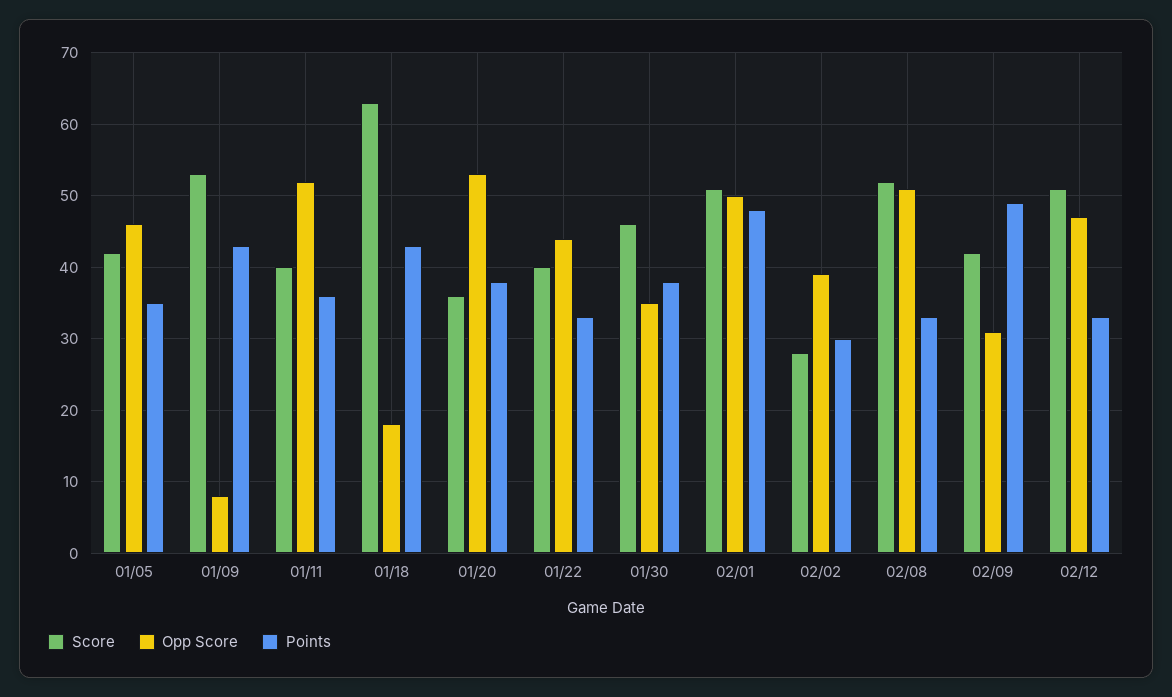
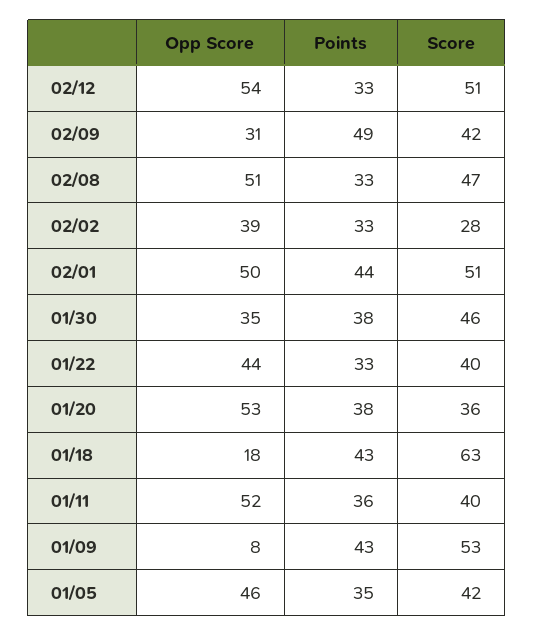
  {
    "Score": {
      "01/05": 42,
      "01/09": 53,
      "01/11": 40,
      "01/18": 63,
      "01/20": 36,
      "01/22": 40,
      "01/30": 46,
      "02/01": 51,
      "02/02": 28,
-     "02/08": 52,
+     "02/08": 47,
      "02/09": 42,
      "02/12": 51
    },
    "Opp Score": {
      "01/05": 46,
      "01/09": 8,
      "01/11": 52,
      "01/18": 18,
      "01/20": 53,
      "01/22": 44,
      "01/30": 35,
      "02/01": 50,
      "02/02": 39,
      "02/08": 51,
      "02/09": 31,
-     "02/12": 47
+     "02/12": 54
    },
    "Points": {
      "01/05": 35,
      "01/09": 43,
      "01/11": 36,
      "01/18": 43,
      "01/20": 38,
      "01/22": 33,
      "01/30": 38,
-     "02/01": 48,
+     "02/01": 44,
-     "02/02": 30,
+     "02/02": 33,
      "02/08": 33,
      "02/09": 49,
      "02/12": 33
    }
  }

